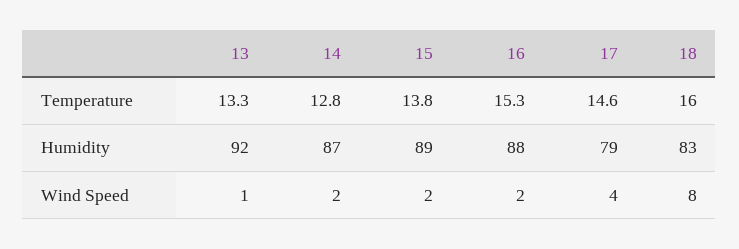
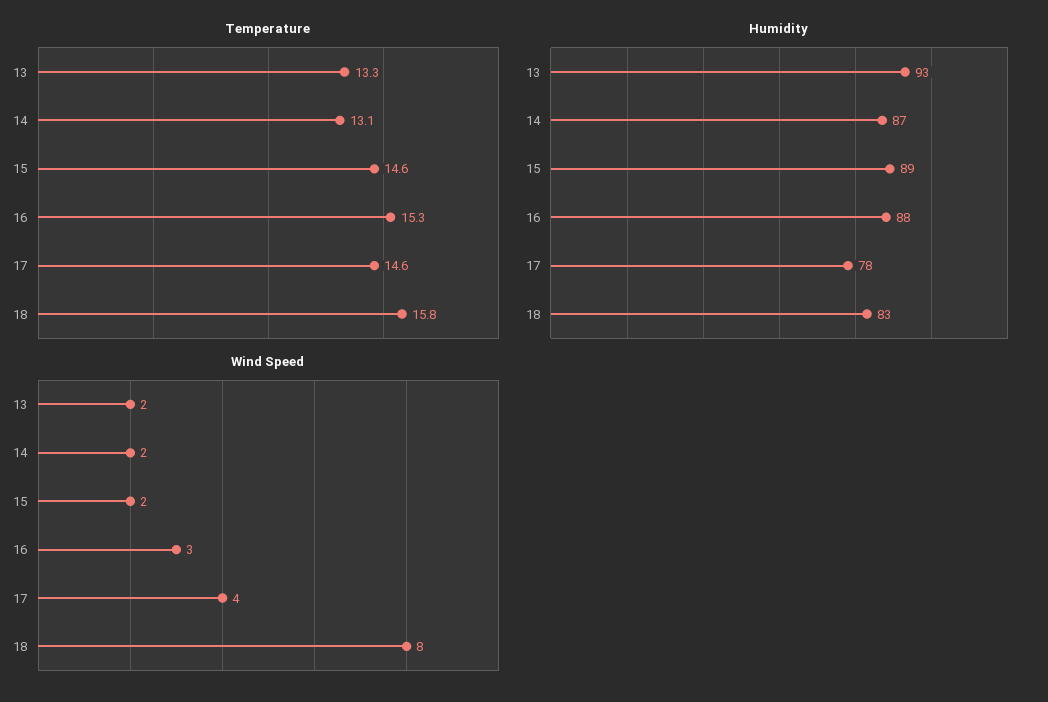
  {
    "Temperature": {
      "13": 13.3,
-     "14": 12.8,
+     "14": 13.1,
-     "15": 13.8,
+     "15": 14.6,
      "16": 15.3,
      "17": 14.6,
-     "18": 16
+     "18": 15.8
    },
    "Humidity": {
-     "13": 92,
+     "13": 93,
      "14": 87,
      "15": 89,
      "16": 88,
-     "17": 79,
+     "17": 78,
      "18": 83
    },
    "Wind Speed": {
-     "13": 1,
+     "13": 2,
      "14": 2,
      "15": 2,
-     "16": 2,
+     "16": 3,
      "17": 4,
      "18": 8
    }
  }

